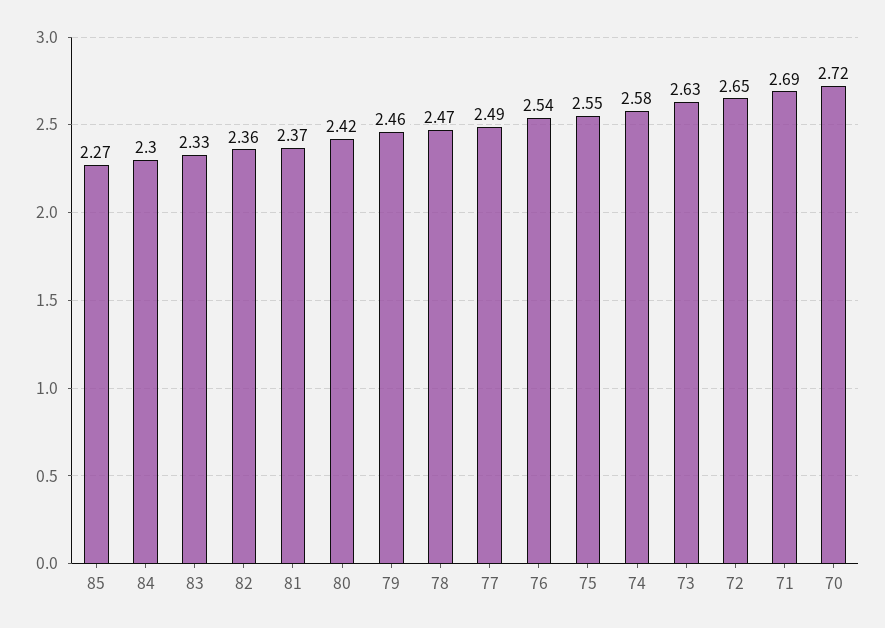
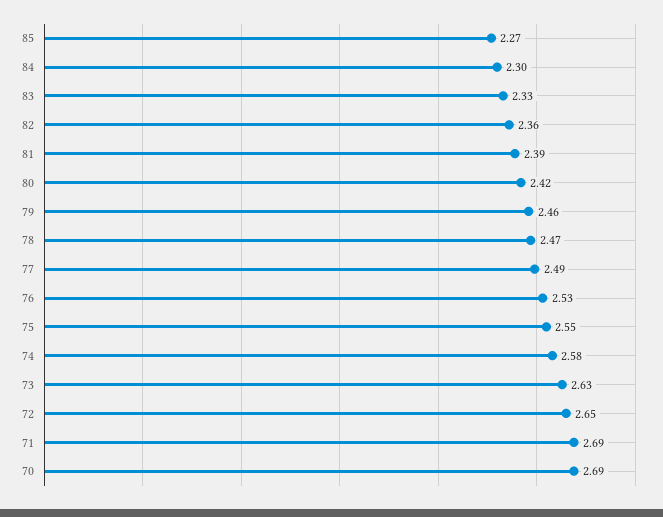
  {
    "85": 2.27,
    "84": 2.3,
    "83": 2.33,
    "82": 2.36,
-   "81": 2.37,
+   "81": 2.39,
    "80": 2.42,
    "79": 2.46,
    "78": 2.47,
    "77": 2.49,
-   "76": 2.54,
+   "76": 2.53,
    "75": 2.55,
    "74": 2.58,
    "73": 2.63,
    "72": 2.65,
    "71": 2.69,
-   "70": 2.72
+   "70": 2.69
  }

